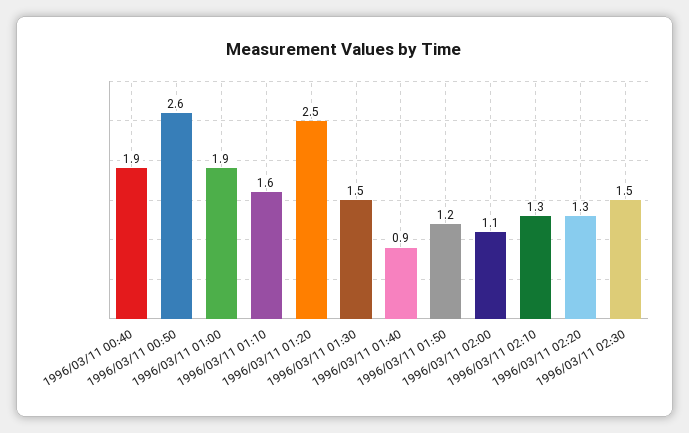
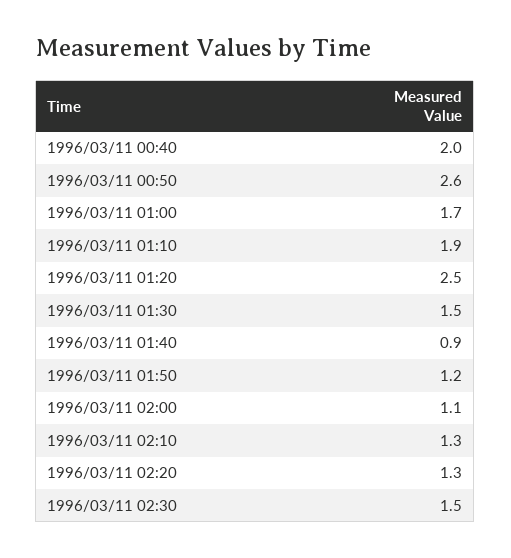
  {
-   "1996/03/11 00:40": 1.9,
+   "1996/03/11 00:40": 2,
    "1996/03/11 00:50": 2.6,
-   "1996/03/11 01:00": 1.9,
+   "1996/03/11 01:00": 1.7,
-   "1996/03/11 01:10": 1.6,
+   "1996/03/11 01:10": 1.9,
    "1996/03/11 01:20": 2.5,
    "1996/03/11 01:30": 1.5,
    "1996/03/11 01:40": 0.9,
    "1996/03/11 01:50": 1.2,
    "1996/03/11 02:00": 1.1,
    "1996/03/11 02:10": 1.3,
    "1996/03/11 02:20": 1.3,
    "1996/03/11 02:30": 1.5
  }

